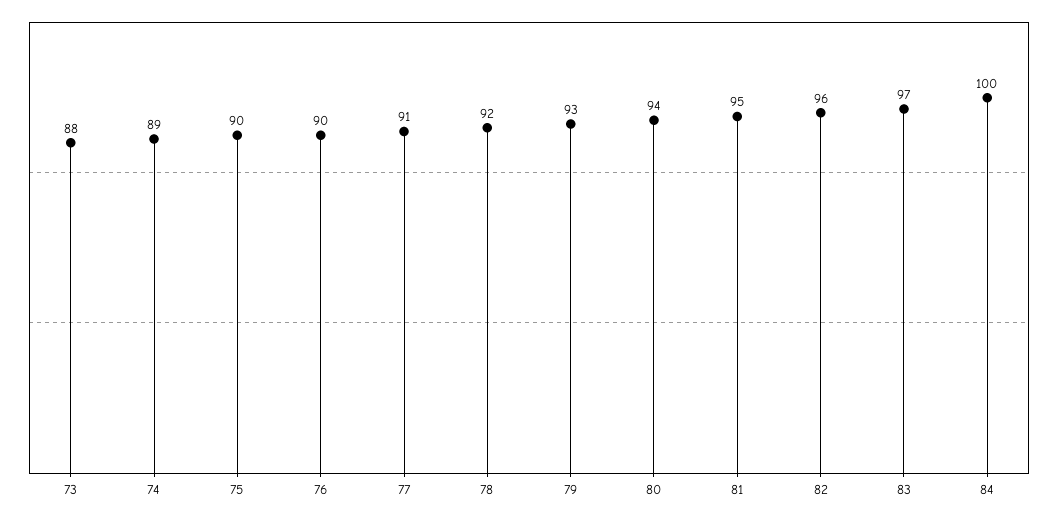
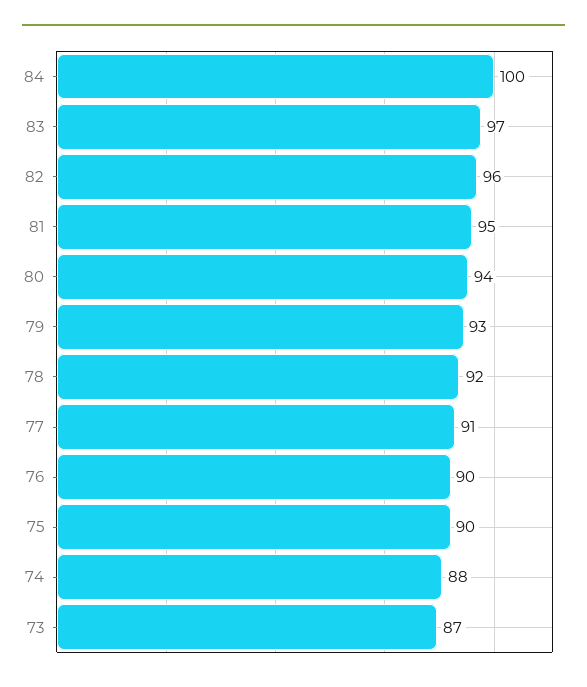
  {
-   "73": 88,
+   "73": 87,
-   "74": 89,
+   "74": 88,
    "75": 90,
    "76": 90,
    "77": 91,
    "78": 92,
    "79": 93,
    "80": 94,
    "81": 95,
    "82": 96,
    "83": 97,
    "84": 100
  }

